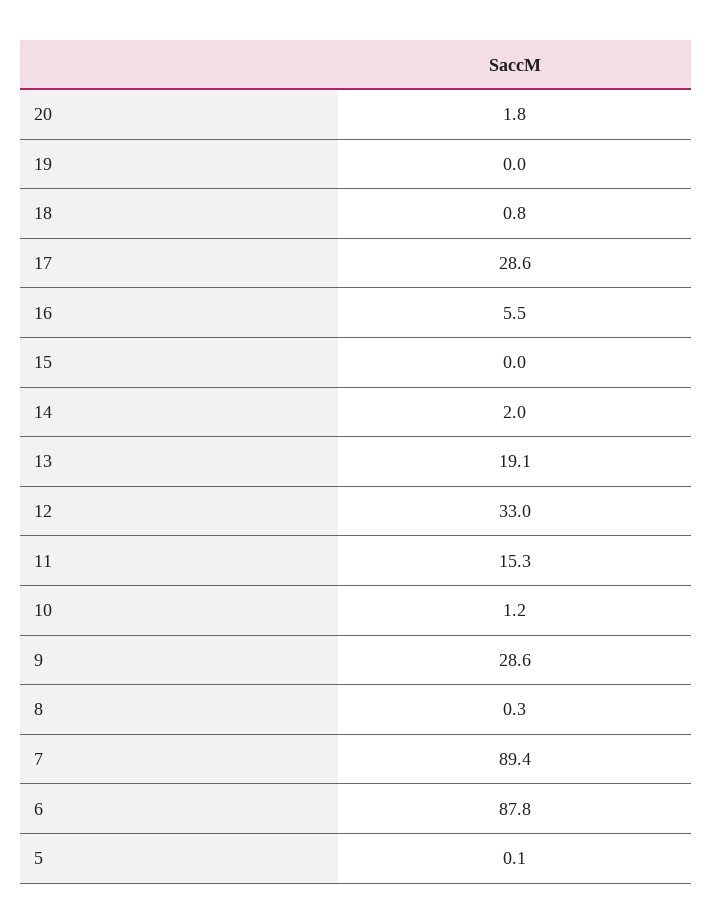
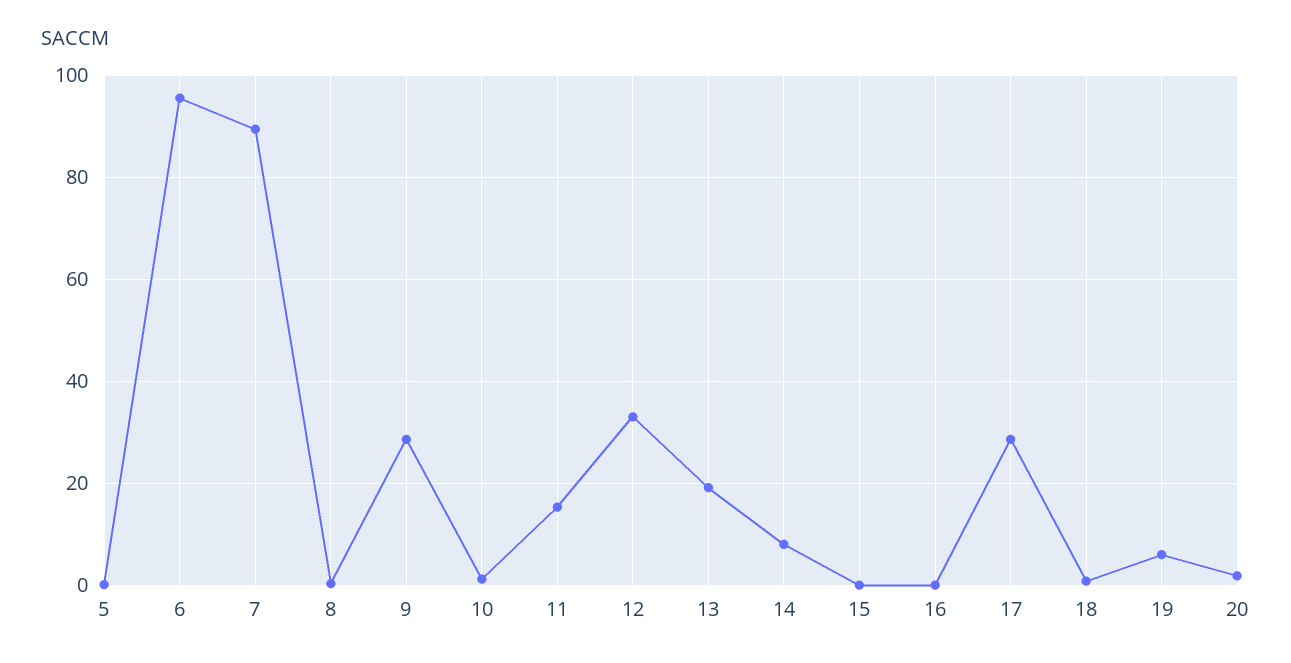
  {
    "20": 1.8,
-   "19": 0,
+   "19": 6,
    "18": 0.8,
    "17": 28.6,
-   "16": 5.5,
+   "16": 0,
    "15": 0,
-   "14": 2,
+   "14": 8,
    "13": 19.1,
    "12": 33,
    "11": 15.3,
    "10": 1.2,
    "9": 28.6,
    "8": 0.3,
    "7": 89.4,
-   "6": 87.8,
+   "6": 96,
    "5": 0.1
  }

